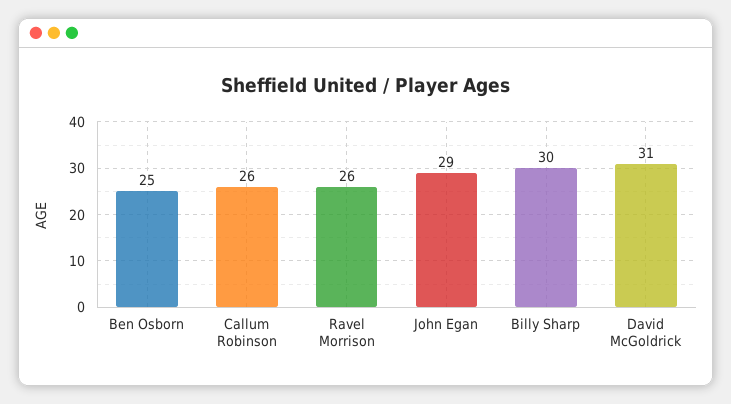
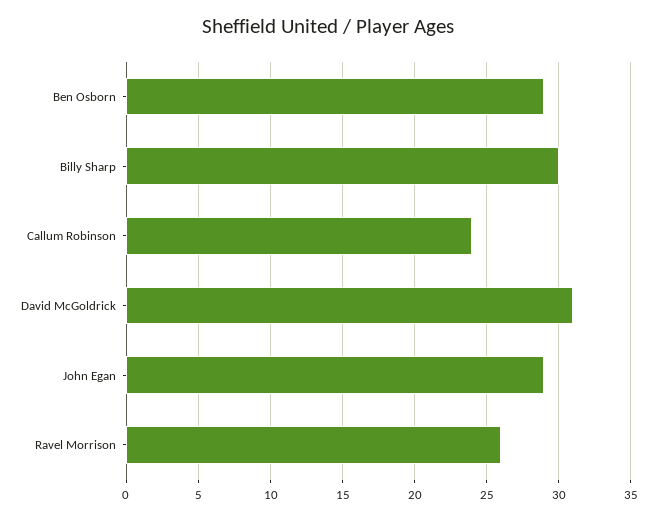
  {
-   "Ben Osborn": 25,
+   "Ben Osborn": 29,
-   "Callum Robinson": 26,
+   "Callum Robinson": 24,
    "Ravel Morrison": 26,
    "John Egan": 29,
    "Billy Sharp": 30,
    "David McGoldrick": 31
  }

